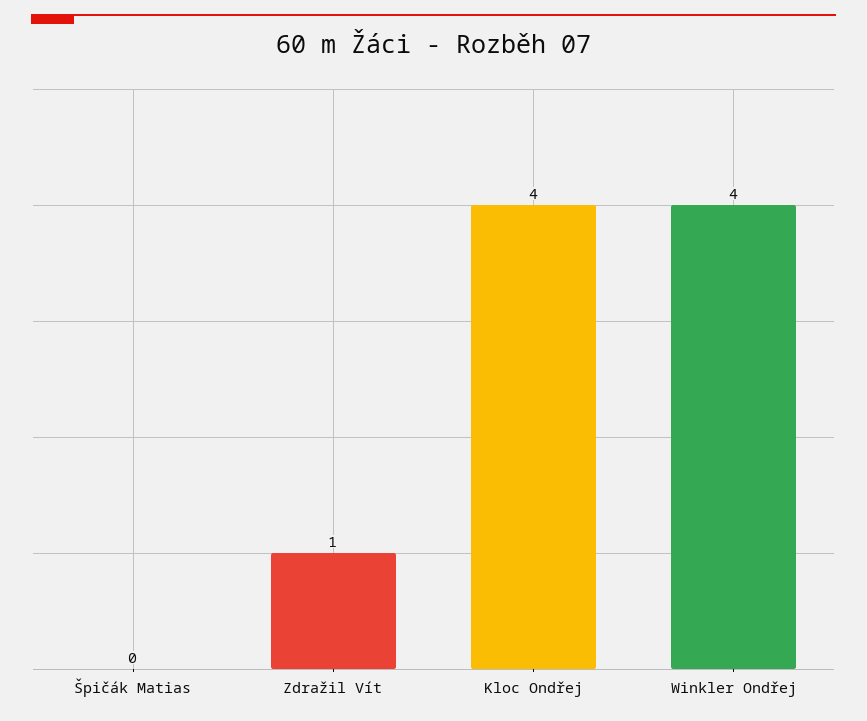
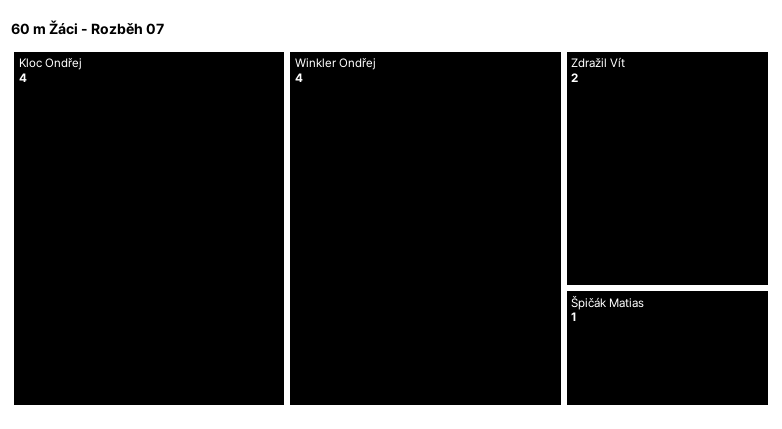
  {
-   "Špičák Matias": 0,
+   "Špičák Matias": 1,
-   "Zdražil Vít": 1,
+   "Zdražil Vít": 2,
    "Kloc Ondřej": 4,
    "Winkler Ondřej": 4
  }

